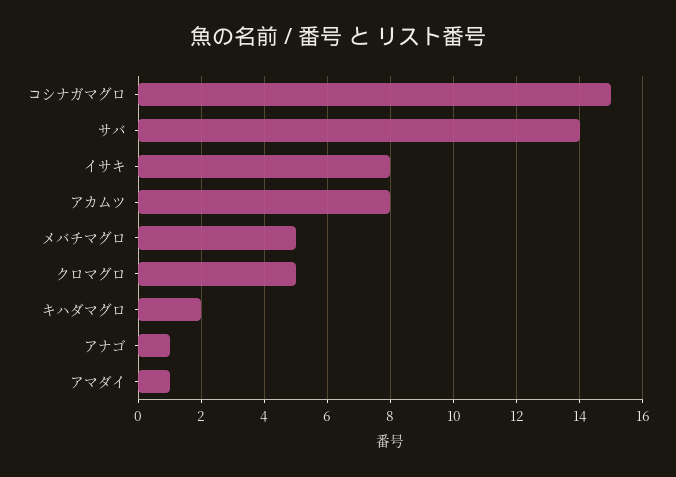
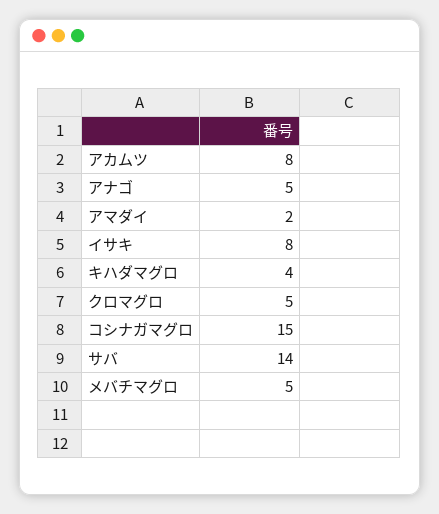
  {
    "コシナガマグロ": 15,
    "サバ": 14,
    "イサキ": 8,
    "アカムツ": 8,
    "メバチマグロ": 5,
    "クロマグロ": 5,
-   "キハダマグロ": 2,
+   "キハダマグロ": 4,
-   "アナゴ": 1,
+   "アナゴ": 5,
-   "アマダイ": 1
+   "アマダイ": 2
  }

